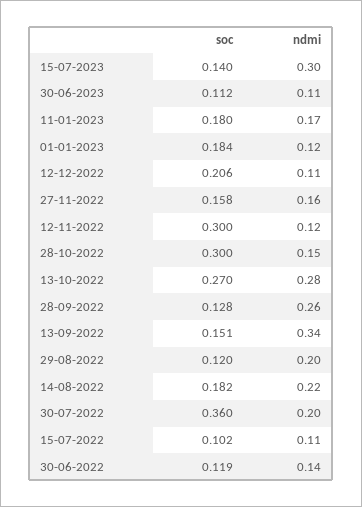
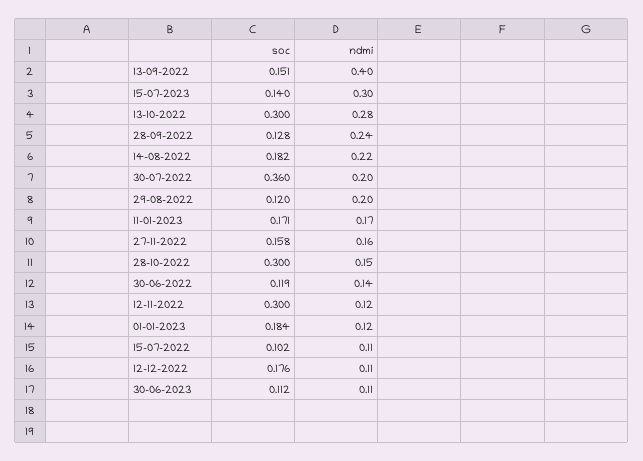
  {
    "soc": {
      "15-07-2023": 0.14,
      "30-06-2023": 0.112,
-     "11-01-2023": 0.18,
+     "11-01-2023": 0.171,
      "01-01-2023": 0.184,
-     "12-12-2022": 0.206,
+     "12-12-2022": 0.176,
      "27-11-2022": 0.158,
      "12-11-2022": 0.3,
      "28-10-2022": 0.3,
-     "13-10-2022": 0.27,
+     "13-10-2022": 0.3,
      "28-09-2022": 0.128,
      "13-09-2022": 0.151,
      "29-08-2022": 0.12,
      "14-08-2022": 0.182,
      "30-07-2022": 0.36,
      "15-07-2022": 0.102,
      "30-06-2022": 0.119
    },
    "ndmi": {
      "15-07-2023": 0.3,
      "30-06-2023": 0.11,
      "11-01-2023": 0.17,
      "01-01-2023": 0.12,
      "12-12-2022": 0.11,
      "27-11-2022": 0.16,
      "12-11-2022": 0.12,
      "28-10-2022": 0.15,
      "13-10-2022": 0.28,
-     "28-09-2022": 0.26,
+     "28-09-2022": 0.24,
-     "13-09-2022": 0.34,
+     "13-09-2022": 0.4,
      "29-08-2022": 0.2,
      "14-08-2022": 0.22,
      "30-07-2022": 0.2,
      "15-07-2022": 0.11,
      "30-06-2022": 0.14
    }
  }

